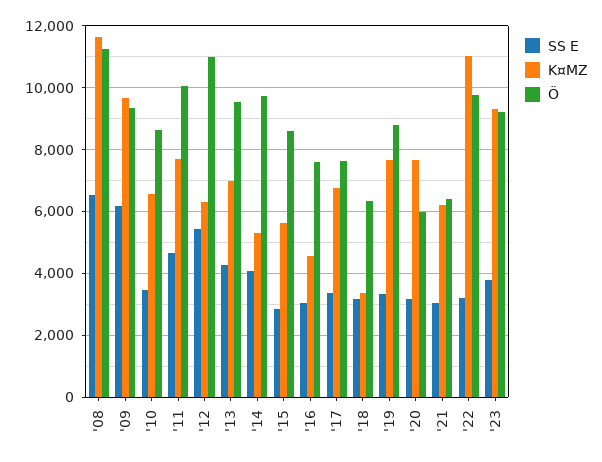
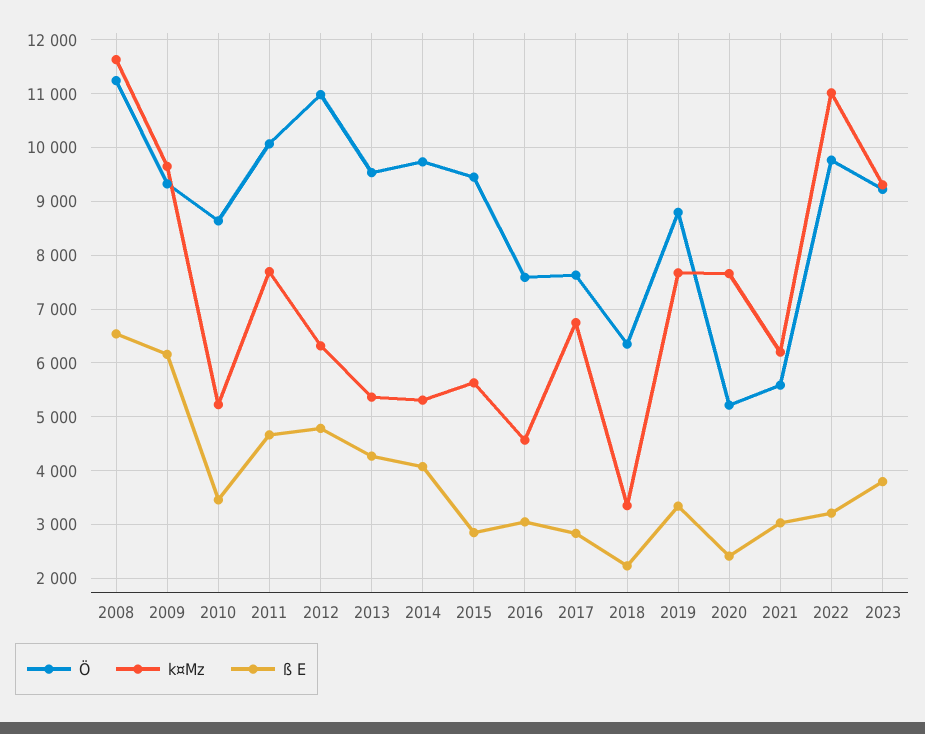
  {
    "SS E": {
      "'08": 6600,
      "'09": 6200,
      "'10": 3400,
      "'11": 4600,
-     "'12": 5400,
+     "'12": 4800,
      "'13": 4200,
      "'14": 4000,
      "'15": 2800,
      "'16": 3000,
-     "'17": 3400,
+     "'17": 2800,
-     "'18": 3200,
+     "'18": 2200,
      "'19": 3400,
-     "'20": 3200,
+     "'20": 2400,
      "'21": 3000,
      "'22": 3200,
      "'23": 3800
    },
    "K¤MZ": {
      "'08": 11600,
      "'09": 9600,
-     "'10": 6600,
+     "'10": 5200,
      "'11": 7600,
      "'12": 6400,
-     "'13": 7000,
+     "'13": 5400,
      "'14": 5400,
      "'15": 5600,
      "'16": 4600,
      "'17": 6800,
      "'18": 3400,
      "'19": 7600,
      "'20": 7600,
      "'21": 6200,
      "'22": 11000,
      "'23": 9400
    },
    "Ö": {
      "'08": 11200,
      "'09": 9400,
      "'10": 8600,
      "'11": 10000,
      "'12": 11000,
      "'13": 9600,
      "'14": 9800,
-     "'15": 8600,
+     "'15": 9400,
      "'16": 7600,
      "'17": 7600,
      "'18": 6400,
      "'19": 8800,
-     "'20": 6000,
+     "'20": 5200,
-     "'21": 6400,
+     "'21": 5600,
      "'22": 9800,
      "'23": 9200
    }
  }

